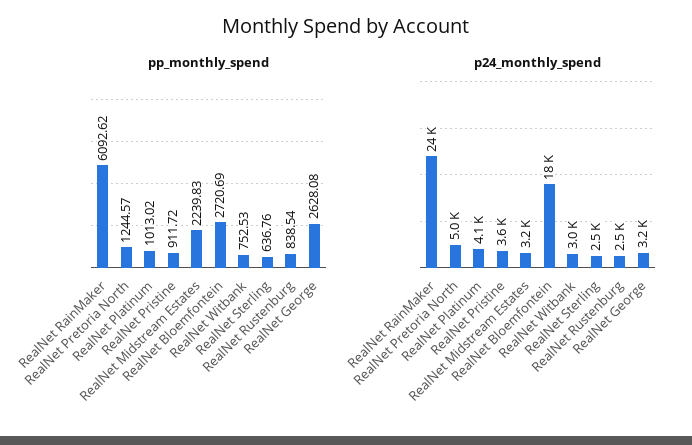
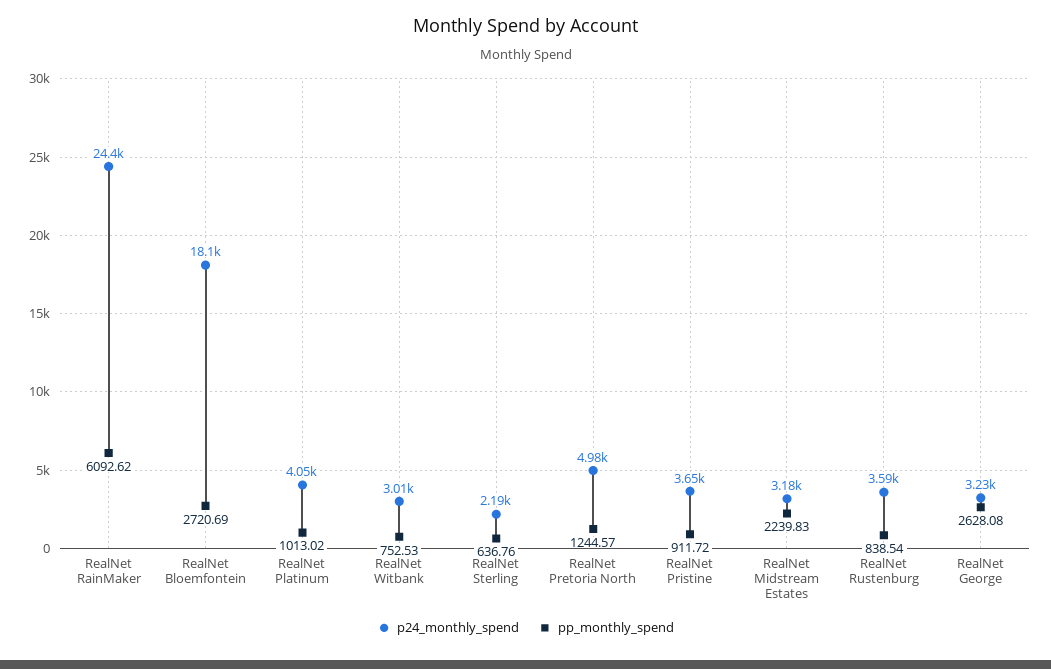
  {
    "pp_monthly_spend": {
      "RealNet RainMaker": 6092.62,
      "RealNet Pretoria North": 1244.57,
      "RealNet Platinum": 1013.02,
      "RealNet Pristine": 911.72,
      "RealNet Midstream Estates": 2239.83,
      "RealNet Bloemfontein": 2720.69,
      "RealNet Witbank": 752.53,
      "RealNet Sterling": 636.76,
      "RealNet Rustenburg": 838.54,
      "RealNet George": 2628.08
    },
    "p24_monthly_spend": {
      "RealNet RainMaker": 24400,
      "RealNet Pretoria North": 4980,
      "RealNet Platinum": 4050,
      "RealNet Pristine": 3650,
      "RealNet Midstream Estates": 3180,
      "RealNet Bloemfontein": 18100,
      "RealNet Witbank": 3010,
-     "RealNet Sterling": 2500,
+     "RealNet Sterling": 2190,
-     "RealNet Rustenburg": 2500,
+     "RealNet Rustenburg": 3590,
      "RealNet George": 3230
    }
  }

